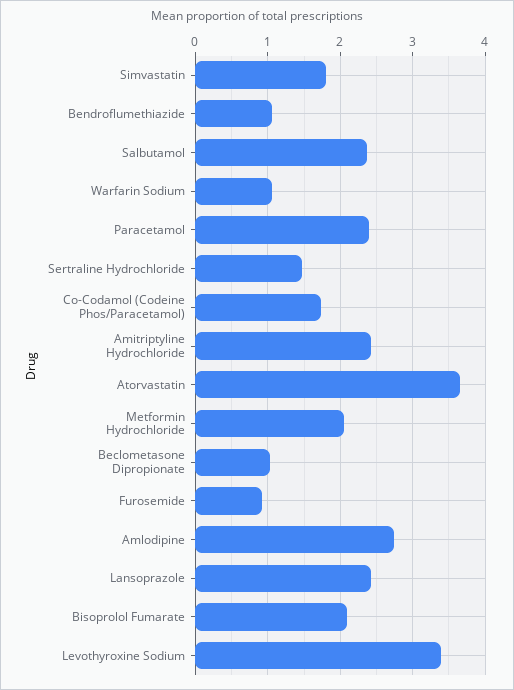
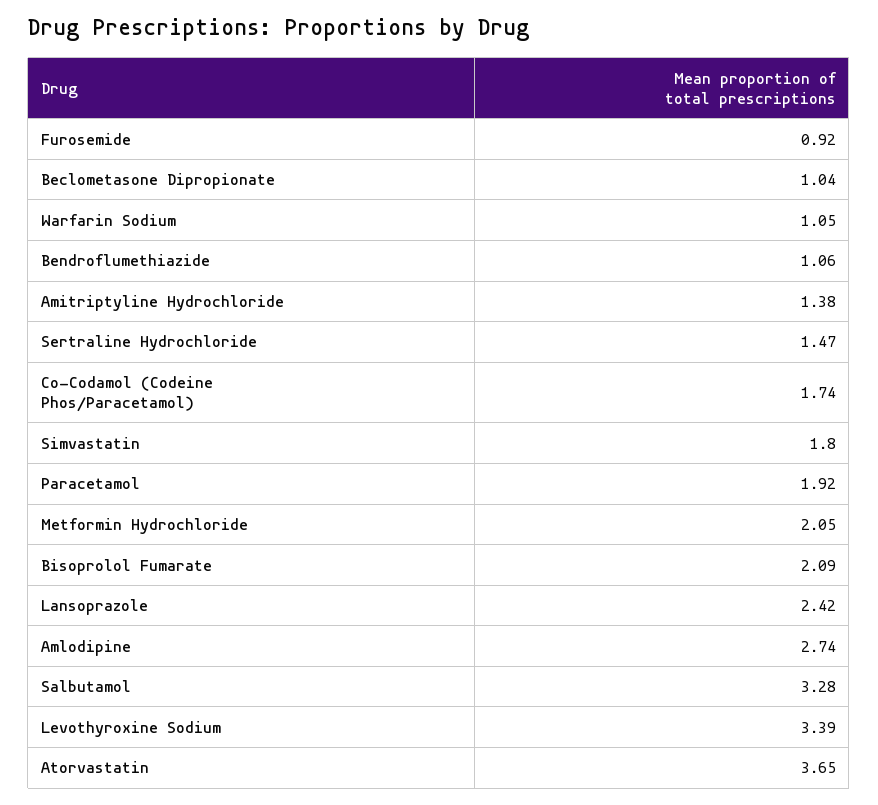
  {
    "Simvastatin": 1.8,
    "Bendroflumethiazide": 1.06,
-   "Salbutamol": 2.4,
+   "Salbutamol": 3.28,
    "Warfarin Sodium": 1.05,
-   "Paracetamol": 2.4,
+   "Paracetamol": 1.92,
    "Sertraline Hydrochloride": 1.47,
    "Co-Codamol (Codeine Phos/Paracetamol)": 1.74,
-   "Amitriptyline Hydrochloride": 2.4,
+   "Amitriptyline Hydrochloride": 1.38,
    "Atorvastatin": 3.65,
    "Metformin Hydrochloride": 2.05,
    "Beclometasone Dipropionate": 1.04,
    "Furosemide": 0.92,
    "Amlodipine": 2.74,
    "Lansoprazole": 2.42,
    "Bisoprolol Fumarate": 2.09,
    "Levothyroxine Sodium": 3.39
  }

